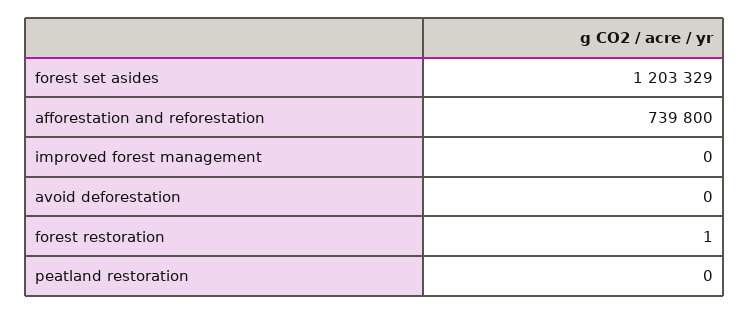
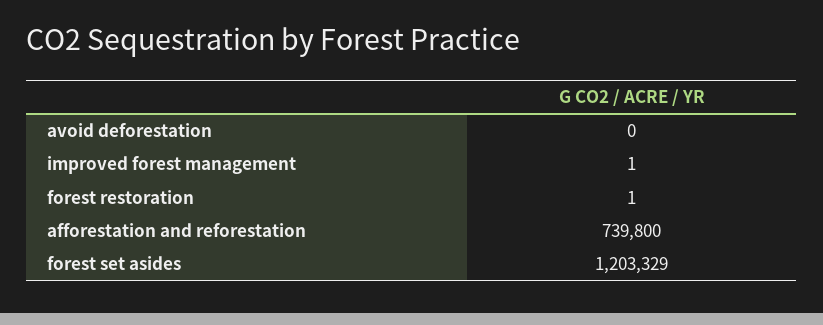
  {
    "forest set asides": 1203329,
    "afforestation and reforestation": 739800,
-   "improved forest management": 0,
+   "improved forest management": 1,
    "avoid deforestation": 0,
-   "forest restoration": 1,
+   "forest restoration": 1
-   "peatland restoration": 0
  }

